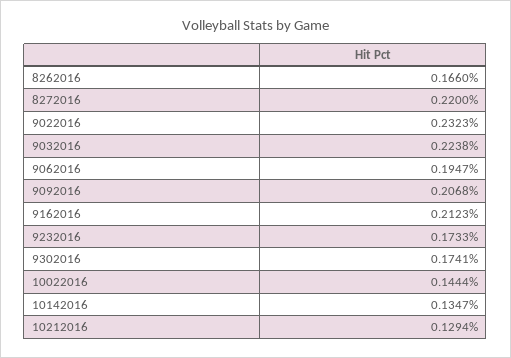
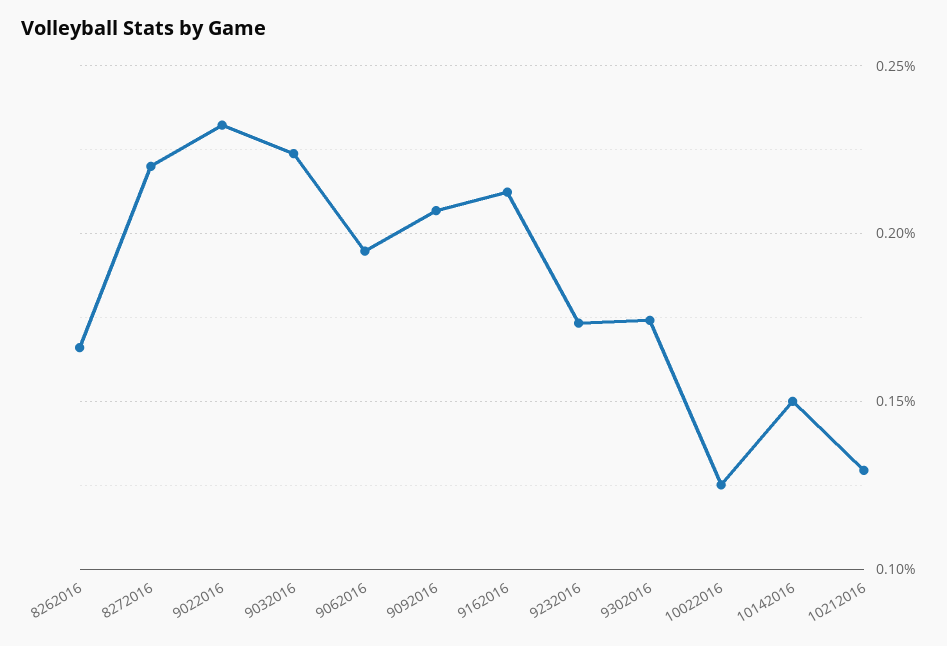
  {
    "8262016": 0.166,
    "8272016": 0.22,
    "9022016": 0.2323,
    "9032016": 0.2238,
    "9062016": 0.1947,
    "9092016": 0.2068,
    "9162016": 0.2123,
    "9232016": 0.1733,
    "9302016": 0.1741,
-   "10022016": 0.1444,
+   "10022016": 0.125,
-   "10142016": 0.1347,
+   "10142016": 0.15,
    "10212016": 0.1294
  }

